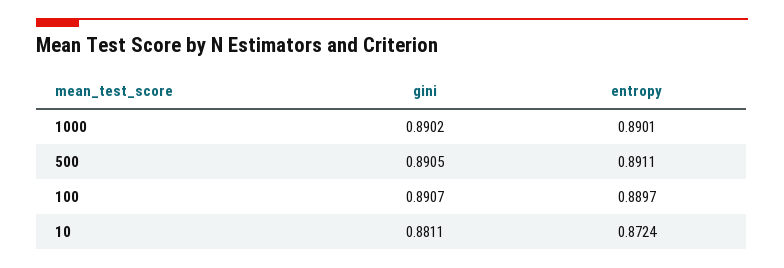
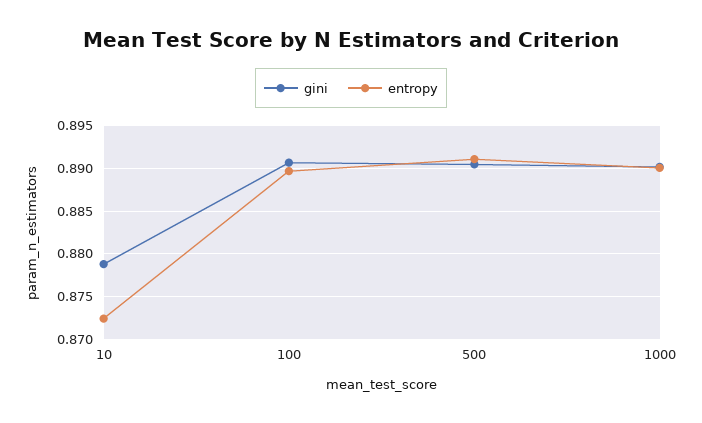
  {
    "gini": {
      "1000": 0.8902,
      "500": 0.8905,
      "100": 0.8907,
-     "10": 0.8811
+     "10": 0.879
    },
    "entropy": {
      "1000": 0.8901,
      "500": 0.8911,
      "100": 0.8897,
      "10": 0.8724
    }
  }

